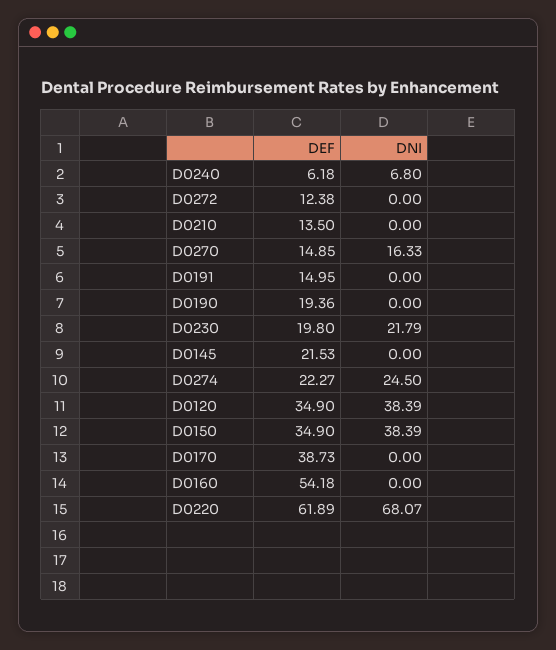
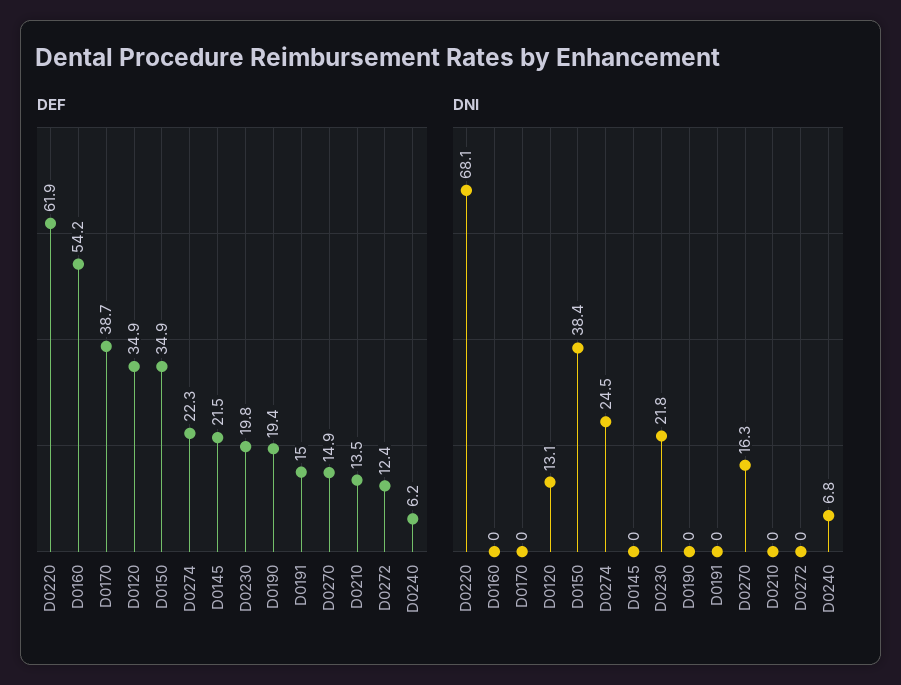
  {
    "DEF": {
      "D0240": 6.18,
      "D0272": 12.38,
      "D0210": 13.5,
      "D0270": 14.85,
      "D0191": 14.95,
      "D0190": 19.36,
      "D0230": 19.8,
      "D0145": 21.53,
      "D0274": 22.27,
      "D0120": 34.9,
      "D0150": 34.9,
      "D0170": 38.73,
      "D0160": 54.18,
      "D0220": 61.89
    },
    "DNI": {
      "D0240": 6.8,
      "D0272": 0,
      "D0210": 0,
      "D0270": 16.33,
      "D0191": 0,
      "D0190": 0,
      "D0230": 21.79,
      "D0145": 0,
      "D0274": 24.5,
-     "D0120": 38.39,
+     "D0120": 13.1,
      "D0150": 38.39,
      "D0170": 0,
      "D0160": 0,
      "D0220": 68.07
    }
  }

